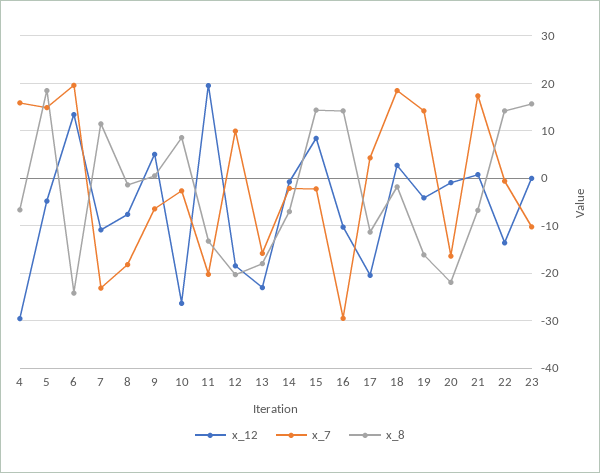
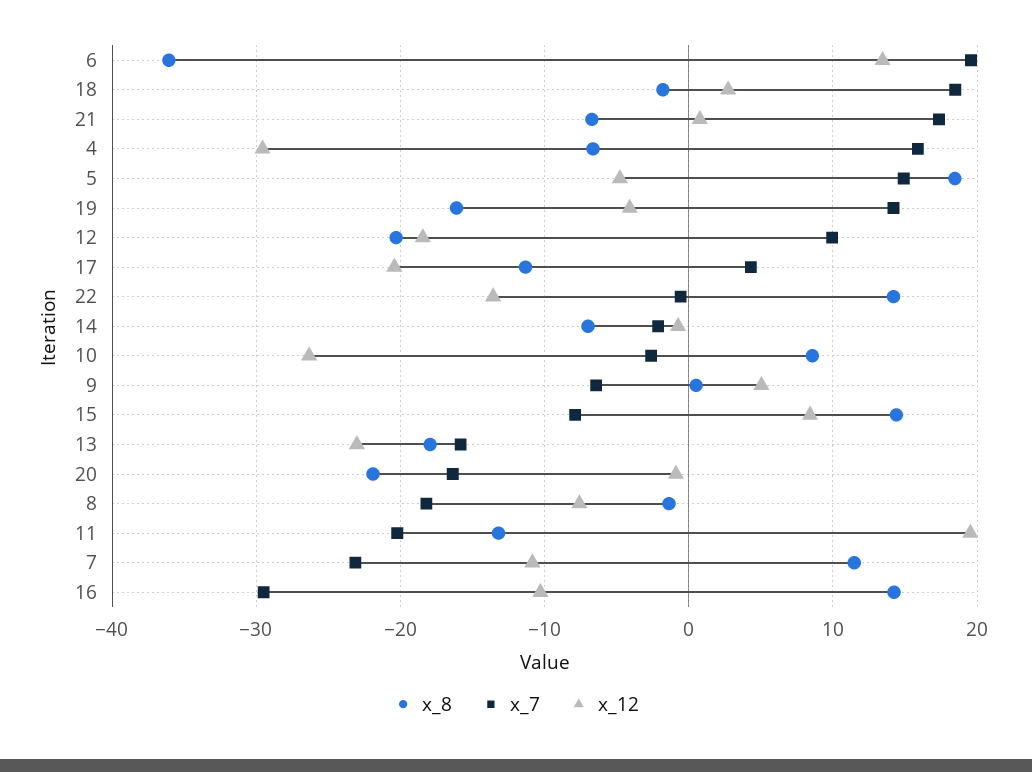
  {
    "x_12": {
      "4": -30,
      "5": -5,
      "6": 13,
      "7": -11,
      "8": -8,
      "9": 5,
      "10": -26,
      "11": 20,
      "12": -18,
      "13": -23,
      "14": -1,
      "15": 8,
      "16": -10,
      "17": -20,
      "18": 3,
      "19": -4,
      "20": -1,
      "21": 1,
-     "22": -14,
+     "22": -14
-     "23": 0
    },
    "x_7": {
      "4": 16,
      "5": 15,
      "6": 20,
      "7": -23,
      "8": -18,
      "9": -6,
      "10": -3,
      "11": -20,
      "12": 10,
      "13": -16,
      "14": -2,
-     "15": -2,
+     "15": -8,
      "16": -30,
      "17": 4,
      "18": 18,
      "19": 14,
      "20": -16,
      "21": 17,
-     "22": -1,
+     "22": -1
-     "23": -10
    },
    "x_8": {
      "4": -7,
      "5": 18,
-     "6": -24,
+     "6": -36,
      "7": 11,
      "8": -1,
      "9": 1,
      "10": 9,
      "11": -13,
      "12": -20,
      "13": -18,
      "14": -7,
      "15": 14,
      "16": 14,
      "17": -11,
      "18": -2,
      "19": -16,
      "20": -22,
      "21": -7,
-     "22": 14,
+     "22": 14
-     "23": 16
    }
  }

